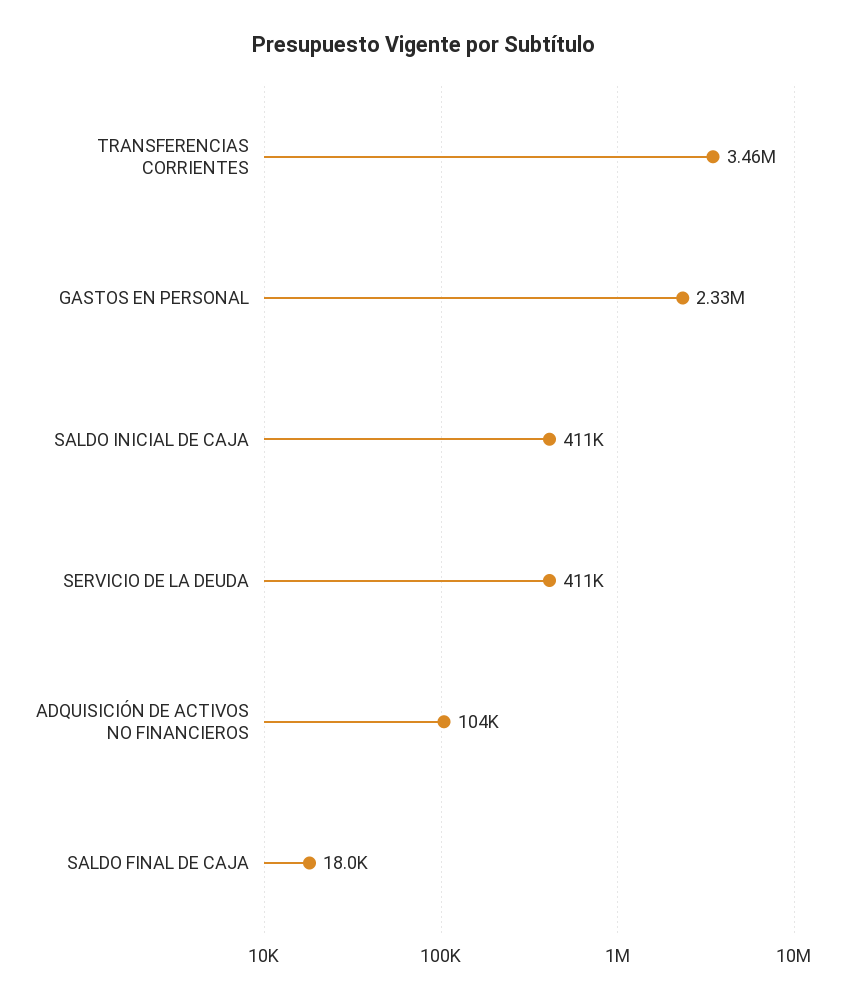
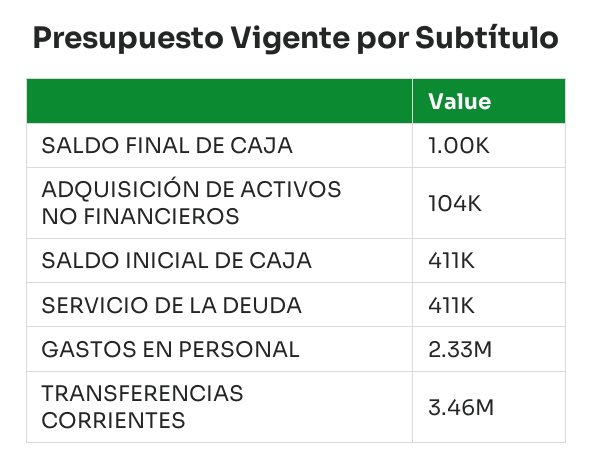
  {
    "TRANSFERENCIAS CORRIENTES": 3460000,
    "GASTOS EN PERSONAL": 2330000,
    "SALDO INICIAL DE CAJA": 411000,
    "SERVICIO DE LA DEUDA": 411000,
    "ADQUISICIÓN DE ACTIVOS NO FINANCIEROS": 104000,
-   "SALDO FINAL DE CAJA": 18000
+   "SALDO FINAL DE CAJA": 1000
  }

